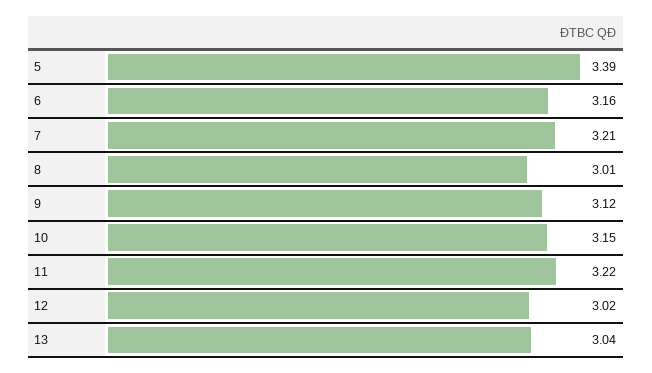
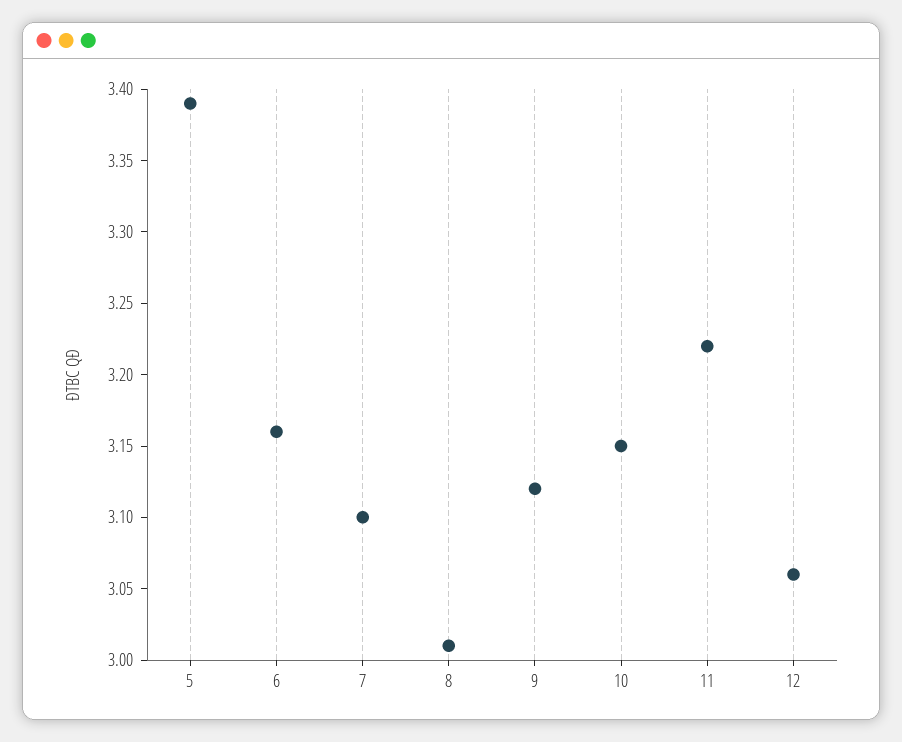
  {
    "5": 3.39,
    "6": 3.16,
-   "7": 3.21,
+   "7": 3.1,
    "8": 3.01,
    "9": 3.12,
    "10": 3.15,
    "11": 3.22,
-   "12": 3.02,
+   "12": 3.06
-   "13": 3.04
  }

